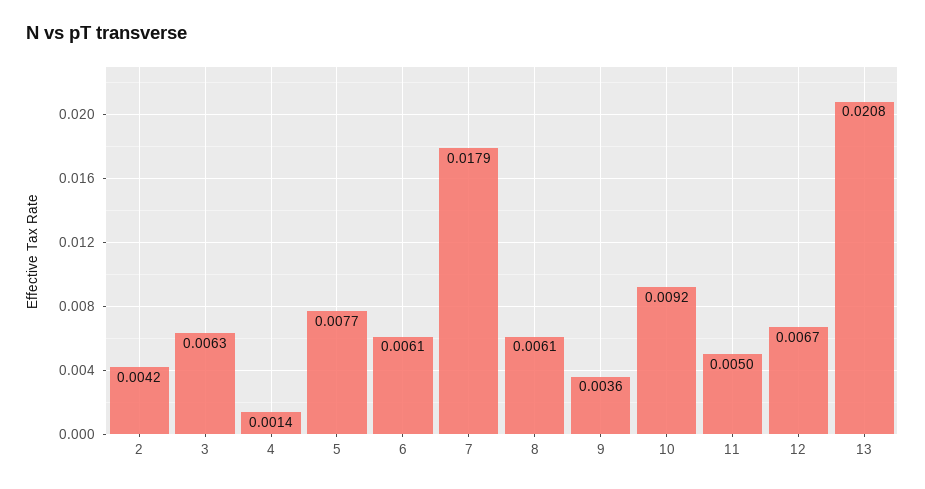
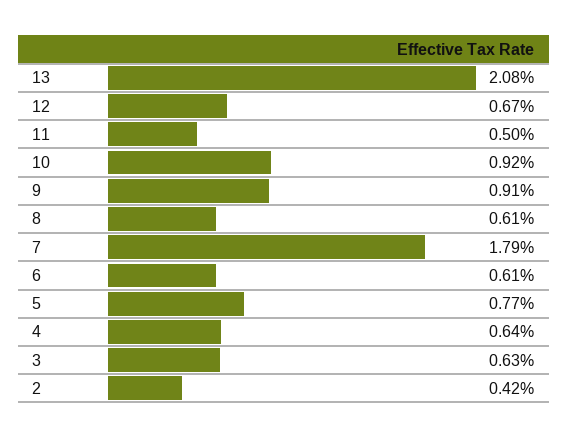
  {
    "2": 0.0042,
    "3": 0.0063,
-   "4": 0.0014,
+   "4": 0.0064,
    "5": 0.0077,
    "6": 0.0061,
    "7": 0.0179,
    "8": 0.0061,
-   "9": 0.0036,
+   "9": 0.0091,
    "10": 0.0092,
    "11": 0.005,
    "12": 0.0067,
    "13": 0.0208
  }

